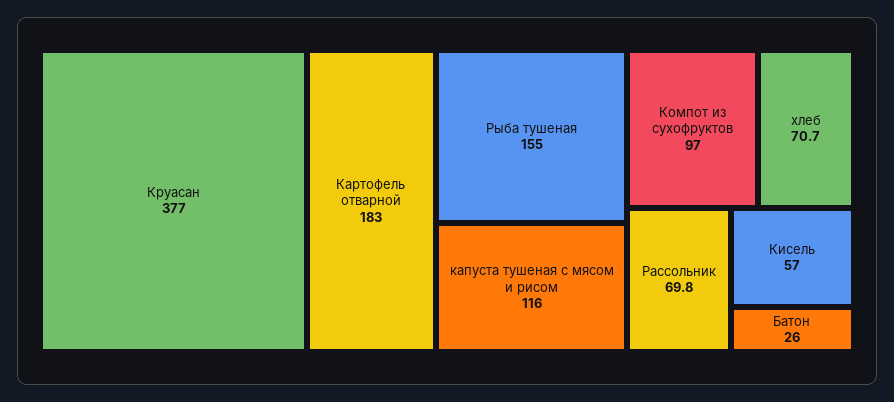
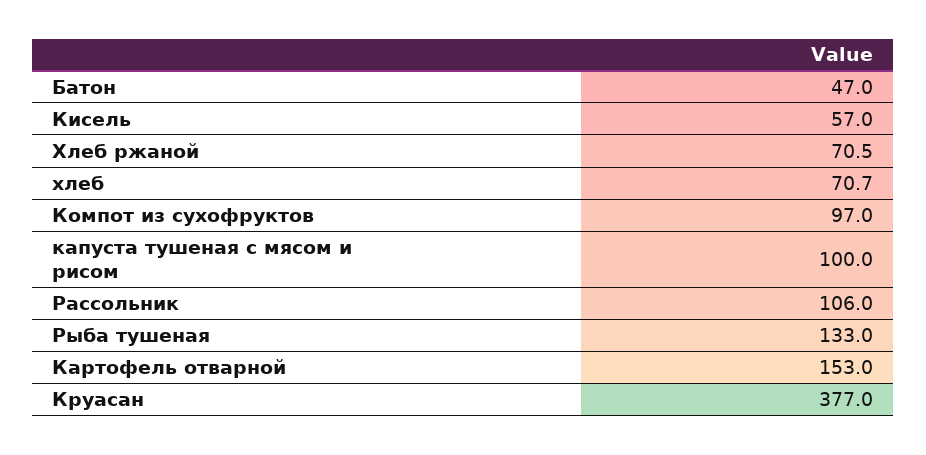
  {
    "Круасан": 377,
-   "Картофель отварной": 183,
+   "Картофель отварной": 153,
-   "Рыба тушеная": 155,
+   "Рыба тушеная": 133,
-   "капуста тушеная с мясом и рисом": 116,
+   "капуста тушеная с мясом и рисом": 100,
    "Компот из сухофруктов": 97,
    "хлеб": 70.7,
-   "Рассольник": 69.8,
+   "Рассольник": 106,
    "Кисель": 57,
-   "Батон": 26
+   "Батон": 47,
+   "Хлеб ржаной": 70.5
  }

